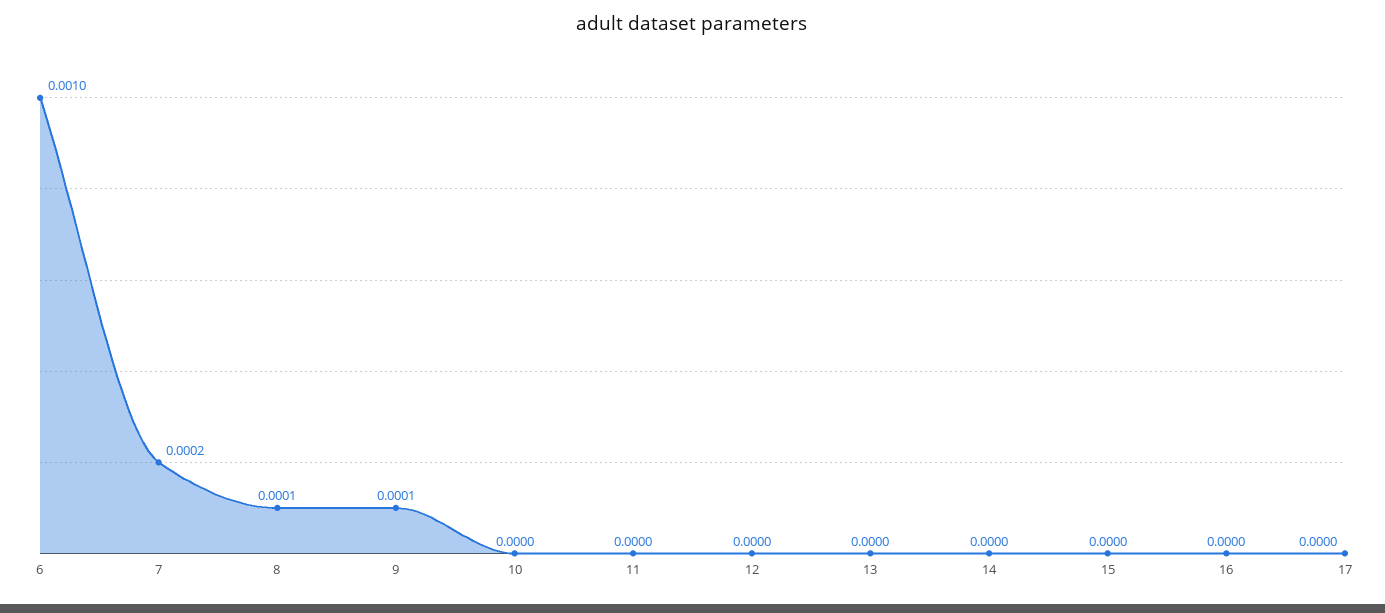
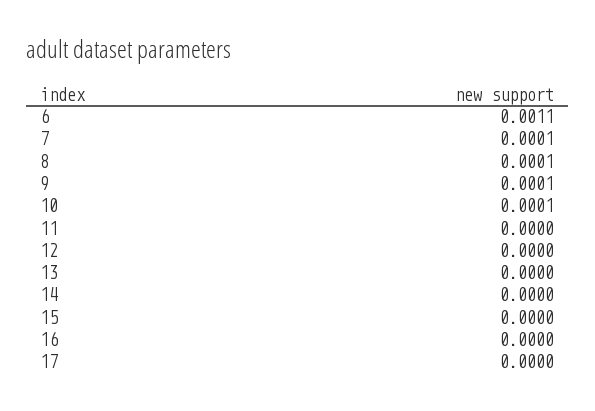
  {
-   "6": 0.001,
+   "6": 0.0011,
-   "7": 0.0002,
+   "7": 0.0001,
    "8": 0.0001,
    "9": 0.0001,
-   "10": 0,
+   "10": 0.0001,
    "11": 0,
    "12": 0,
    "13": 0,
    "14": 0,
    "15": 0,
    "16": 0,
    "17": 0
  }

